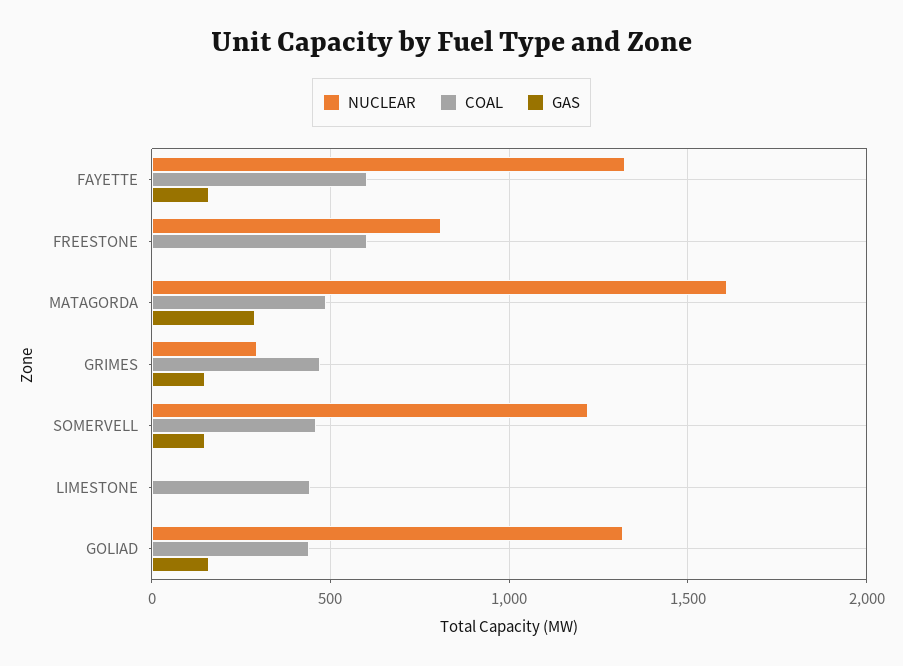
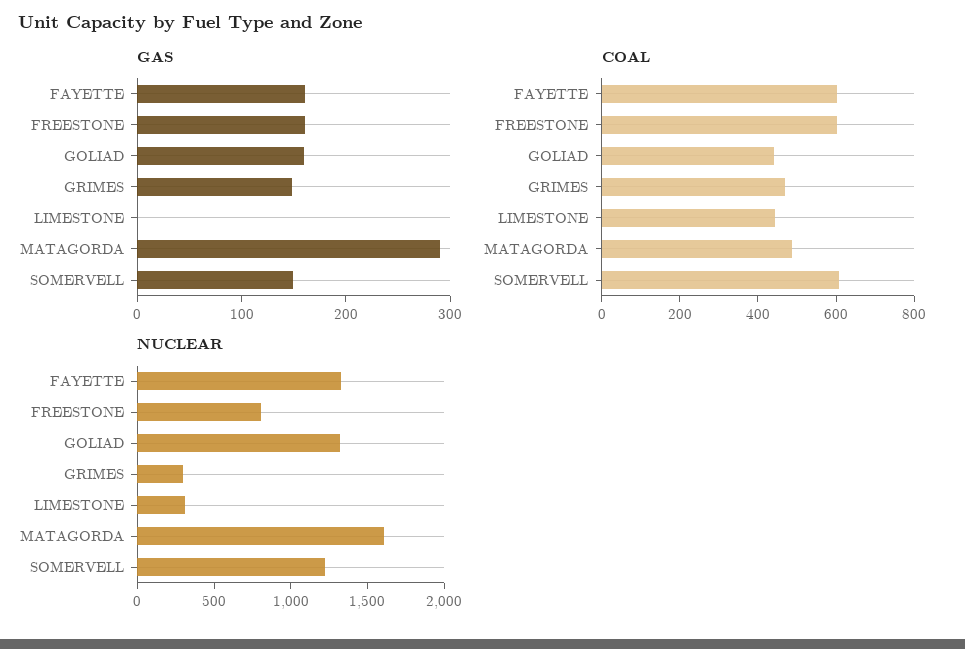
  {
    "NUCLEAR": {
      "FAYETTE": 1350,
      "FREESTONE": 800,
      "MATAGORDA": 1600,
      "GRIMES": 300,
      "SOMERVELL": 1200,
-     "LIMESTONE": 0,
+     "LIMESTONE": 300,
      "GOLIAD": 1300
    },
    "COAL": {
      "FAYETTE": 600,
      "FREESTONE": 600,
      "MATAGORDA": 500,
      "GRIMES": 450,
-     "SOMERVELL": 450,
+     "SOMERVELL": 600,
      "LIMESTONE": 450,
      "GOLIAD": 450
    },
    "GAS": {
      "FAYETTE": 160,
-     "FREESTONE": 0,
+     "FREESTONE": 160,
      "MATAGORDA": 300,
      "GRIMES": 140,
      "SOMERVELL": 140,
      "LIMESTONE": 0,
      "GOLIAD": 160
    }
  }

